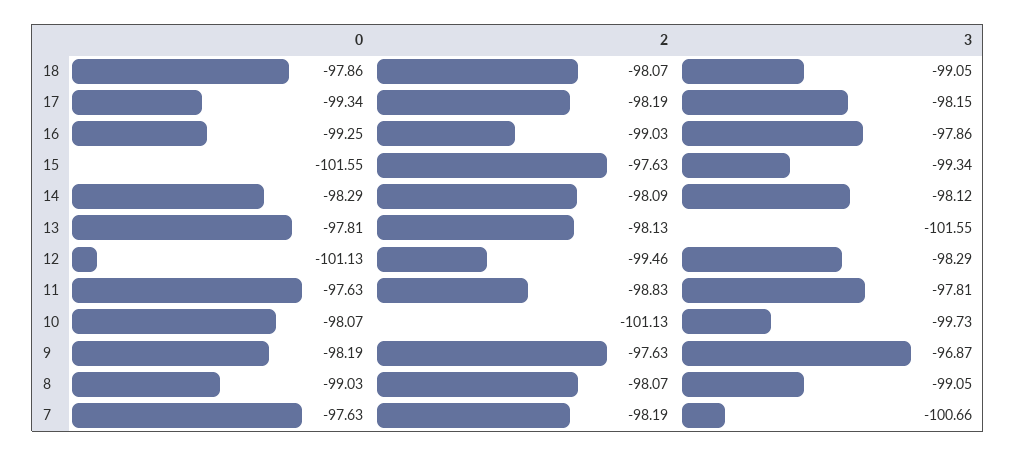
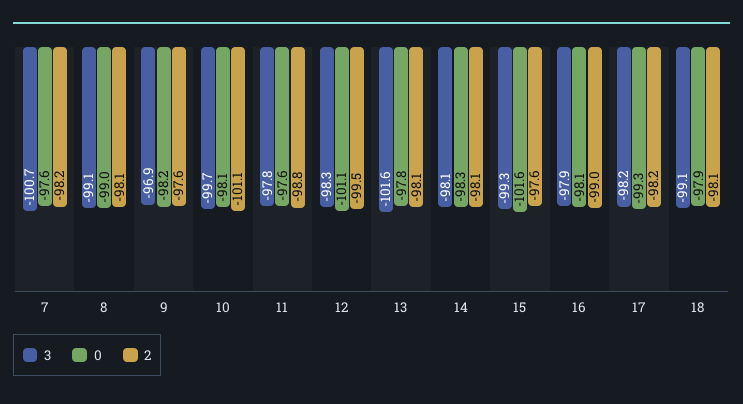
  {
    "0": {
      "18": -97.86,
      "17": -99.34,
-     "16": -99.25,
+     "16": -98.1,
      "15": -101.55,
      "14": -98.29,
      "13": -97.81,
      "12": -101.13,
      "11": -97.63,
      "10": -98.07,
      "9": -98.19,
      "8": -99.03,
      "7": -97.63
    },
    "2": {
      "18": -98.07,
      "17": -98.19,
      "16": -99.03,
      "15": -97.63,
      "14": -98.09,
      "13": -98.13,
      "12": -99.46,
      "11": -98.83,
      "10": -101.13,
      "9": -97.63,
      "8": -98.07,
      "7": -98.19
    },
    "3": {
      "18": -99.05,
      "17": -98.15,
      "16": -97.86,
      "15": -99.34,
      "14": -98.12,
      "13": -101.55,
      "12": -98.29,
      "11": -97.81,
      "10": -99.73,
      "9": -96.87,
      "8": -99.05,
      "7": -100.66
    }
  }

